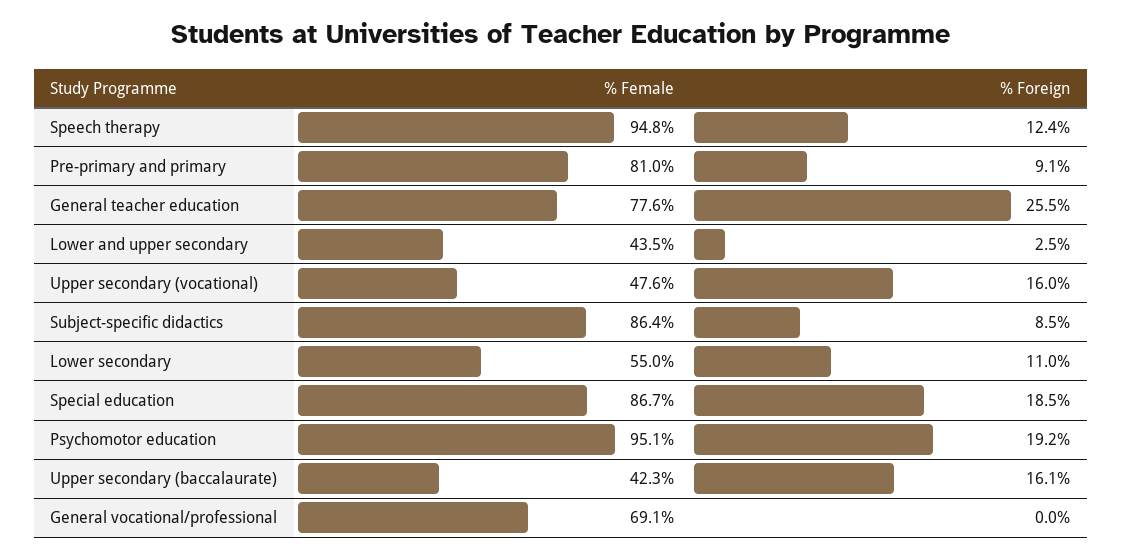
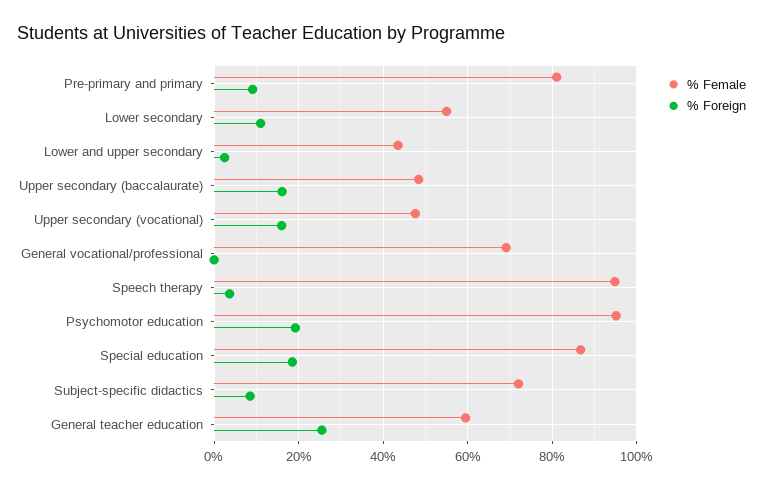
  {
    "% Female": {
      "Speech therapy": 94.8,
      "Pre-primary and primary": 81,
-     "General teacher education": 77.6,
+     "General teacher education": 60,
      "Lower and upper secondary": 43.5,
      "Upper secondary (vocational)": 47.6,
-     "Subject-specific didactics": 86.4,
+     "Subject-specific didactics": 72,
      "Lower secondary": 55,
      "Special education": 86.7,
      "Psychomotor education": 95.1,
-     "Upper secondary (baccalaurate)": 42.3,
+     "Upper secondary (baccalaurate)": 48,
      "General vocational/professional": 69.1
    },
    "% Foreign": {
-     "Speech therapy": 12.4,
+     "Speech therapy": 4,
      "Pre-primary and primary": 9.1,
      "General teacher education": 25.5,
      "Lower and upper secondary": 2.5,
      "Upper secondary (vocational)": 16,
      "Subject-specific didactics": 8.5,
      "Lower secondary": 11,
      "Special education": 18.5,
      "Psychomotor education": 19.2,
      "Upper secondary (baccalaurate)": 16.1,
      "General vocational/professional": 0
    }
  }

